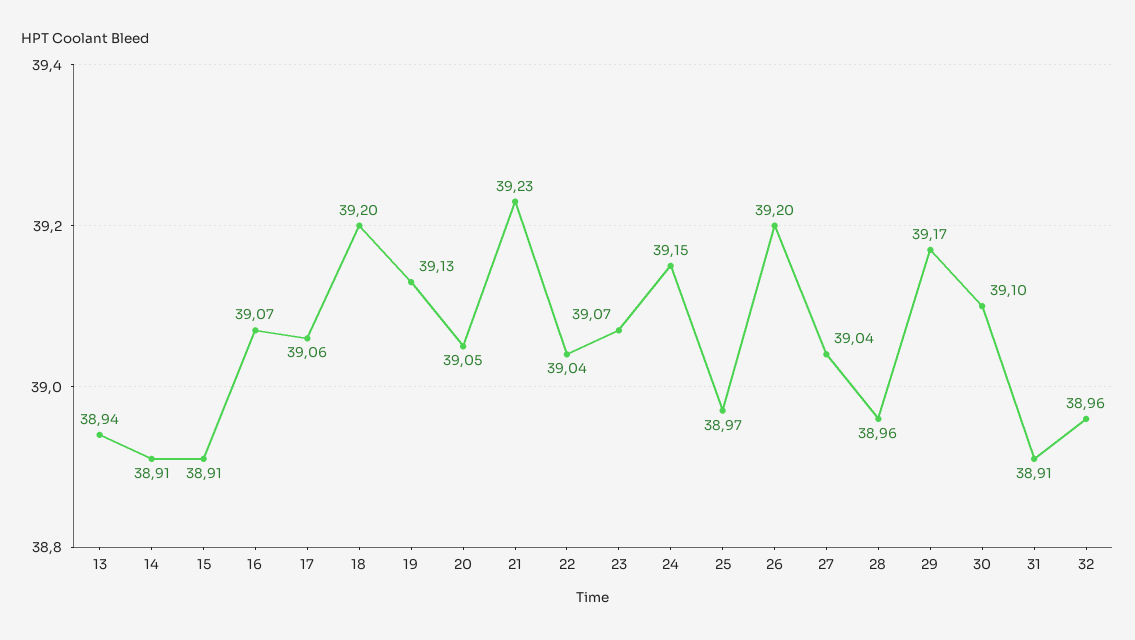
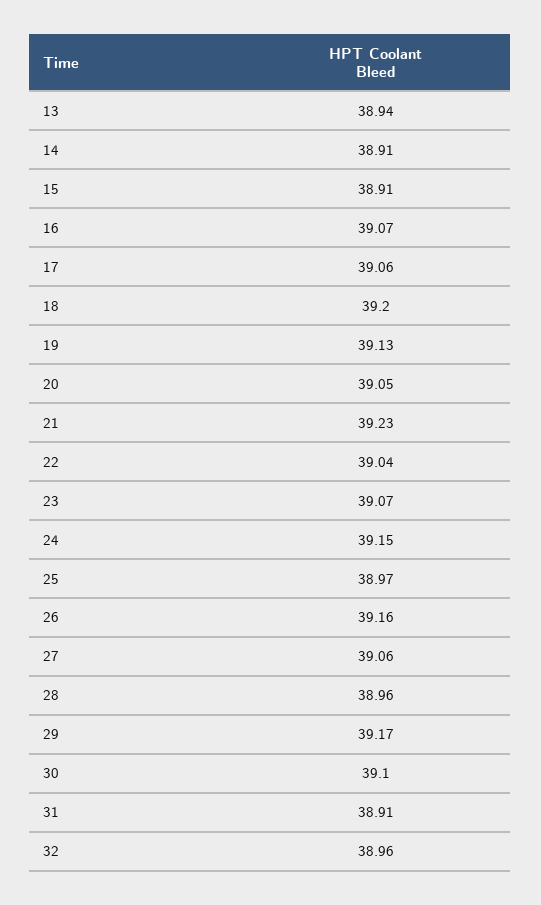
  {
    "13": 38.94,
    "14": 38.91,
    "15": 38.91,
    "16": 39.07,
    "17": 39.06,
    "18": 39.2,
    "19": 39.13,
    "20": 39.05,
    "21": 39.23,
    "22": 39.04,
    "23": 39.07,
    "24": 39.15,
    "25": 38.97,
-   "26": 39.2,
+   "26": 39.16,
-   "27": 39.04,
+   "27": 39.06,
    "28": 38.96,
    "29": 39.17,
    "30": 39.1,
    "31": 38.91,
    "32": 38.96
  }

